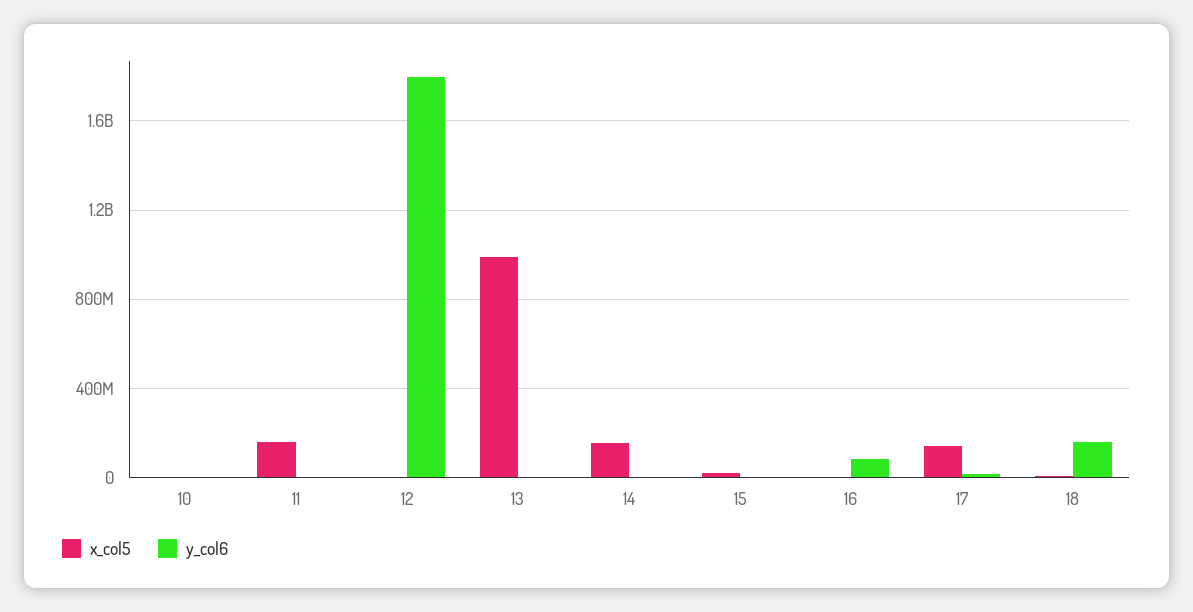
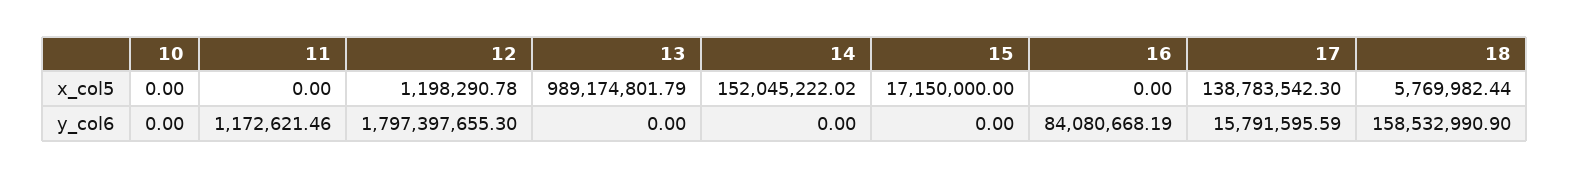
  {
    "x_col5": {
      "10": 0,
-     "11": 150000000,
+     "11": 0,
      "12": 1198290.78,
      "13": 989174801.79,
      "14": 152045222.02,
      "15": 17150000,
      "16": 0,
      "17": 138783542.3,
      "18": 5769982.44
    },
    "y_col6": {
      "10": 0,
      "11": 1172621.46,
      "12": 1797397655.3,
      "13": 0,
      "14": 0,
      "15": 0,
      "16": 84080668.19,
      "17": 15791595.59,
      "18": 158532990.9
    }
  }

